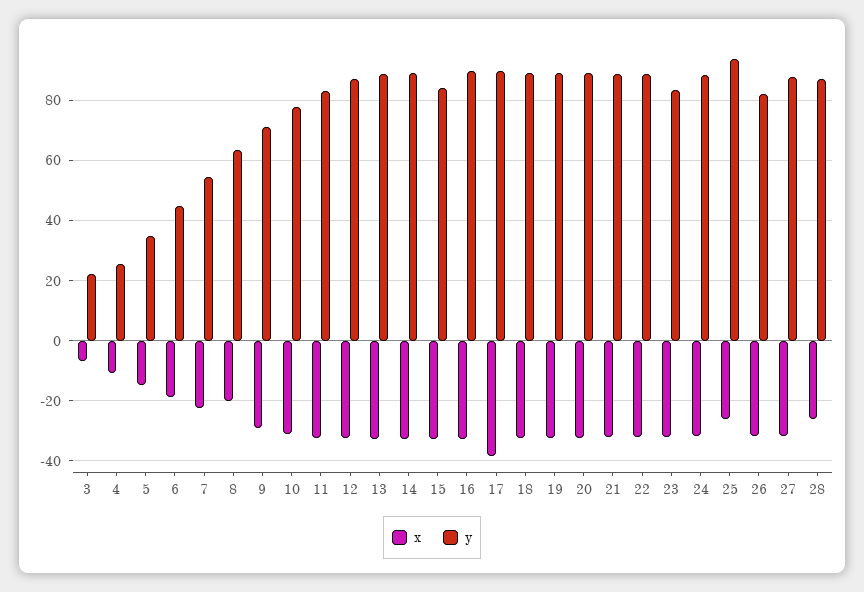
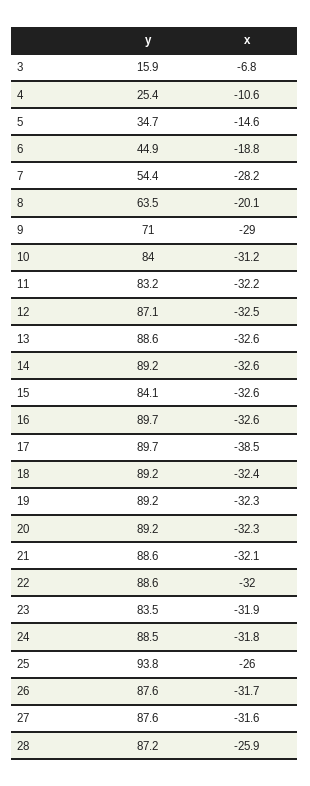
  {
    "x": {
      "3": -6.8,
      "4": -10.6,
      "5": -14.6,
      "6": -18.8,
-     "7": -22,
+     "7": -28.2,
      "8": -20.1,
      "9": -29,
      "10": -31.2,
      "11": -32.2,
      "12": -32.5,
      "13": -32.6,
      "14": -32.6,
      "15": -32.6,
      "16": -32.6,
      "17": -38.5,
      "18": -32.4,
      "19": -32.3,
      "20": -32.3,
      "21": -32.1,
      "22": -32,
      "23": -31.9,
      "24": -31.8,
      "25": -26,
      "26": -31.7,
      "27": -31.6,
      "28": -25.9
    },
    "y": {
-     "3": 22,
+     "3": 15.9,
      "4": 25.4,
      "5": 34.7,
      "6": 44.9,
      "7": 54.4,
      "8": 63.5,
      "9": 71,
-     "10": 78,
+     "10": 84,
      "11": 83.2,
      "12": 87.1,
      "13": 88.6,
      "14": 89.2,
      "15": 84.1,
      "16": 89.7,
      "17": 89.7,
      "18": 89.2,
      "19": 89.2,
      "20": 89.2,
      "21": 88.6,
      "22": 88.6,
      "23": 83.5,
      "24": 88.5,
      "25": 93.8,
-     "26": 82,
+     "26": 87.6,
      "27": 87.6,
      "28": 87.2
    }
  }

